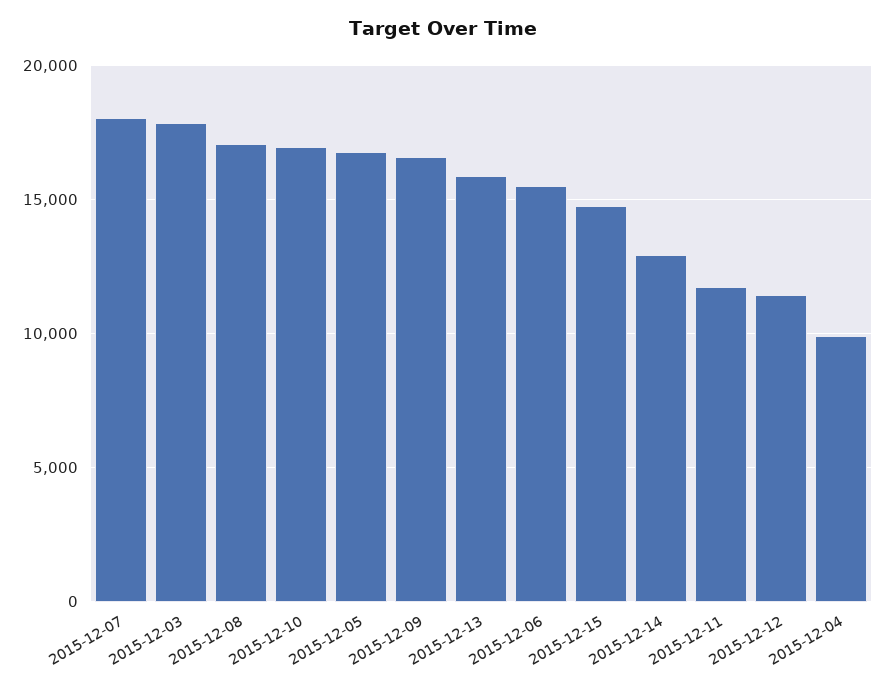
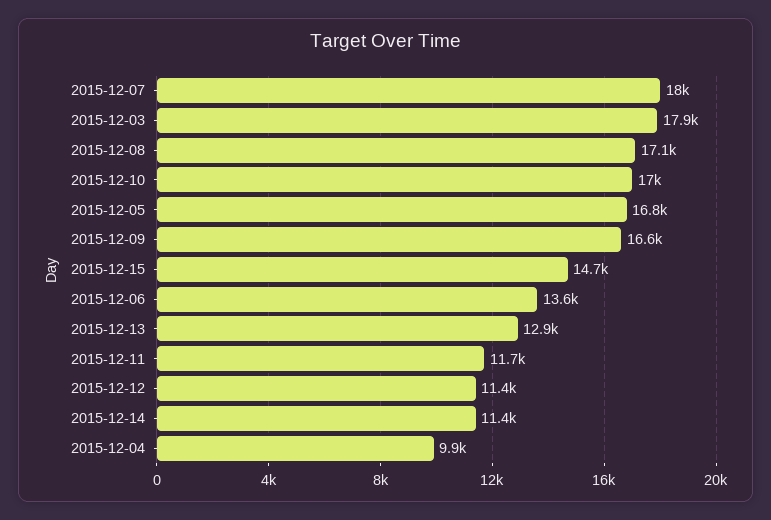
  {
    "2015-12-07": 18000,
    "2015-12-03": 17900,
    "2015-12-08": 17100,
    "2015-12-10": 17000,
    "2015-12-05": 16800,
    "2015-12-09": 16600,
-   "2015-12-13": 16000,
+   "2015-12-13": 12900,
-   "2015-12-06": 15500,
+   "2015-12-06": 13600,
    "2015-12-15": 14700,
-   "2015-12-14": 13000,
+   "2015-12-14": 11400,
    "2015-12-11": 11700,
    "2015-12-12": 11400,
    "2015-12-04": 9900
  }

